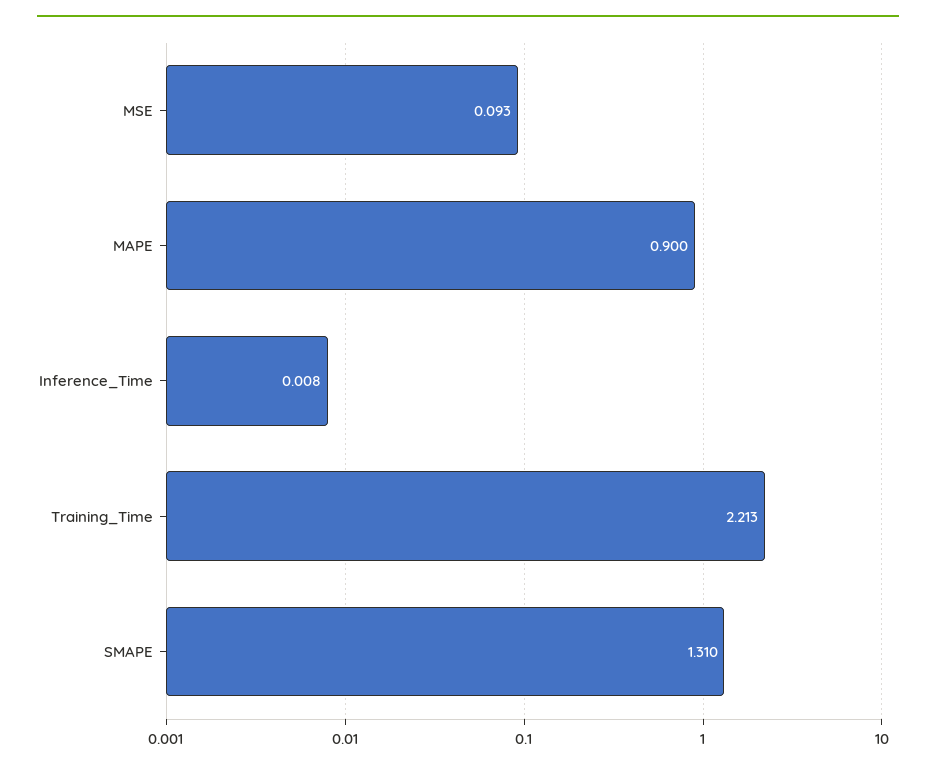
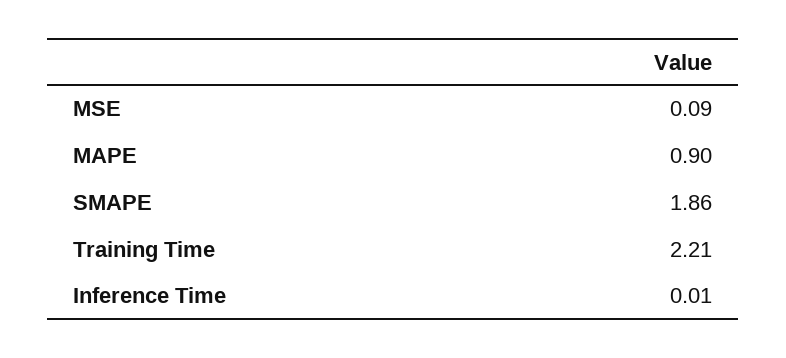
  {
    "MSE": 0.093,
    "MAPE": 0.9,
    "Inference_Time": 0.008,
    "Training_Time": 2.213,
-   "SMAPE": 1.31
+   "SMAPE": 1.86
  }

